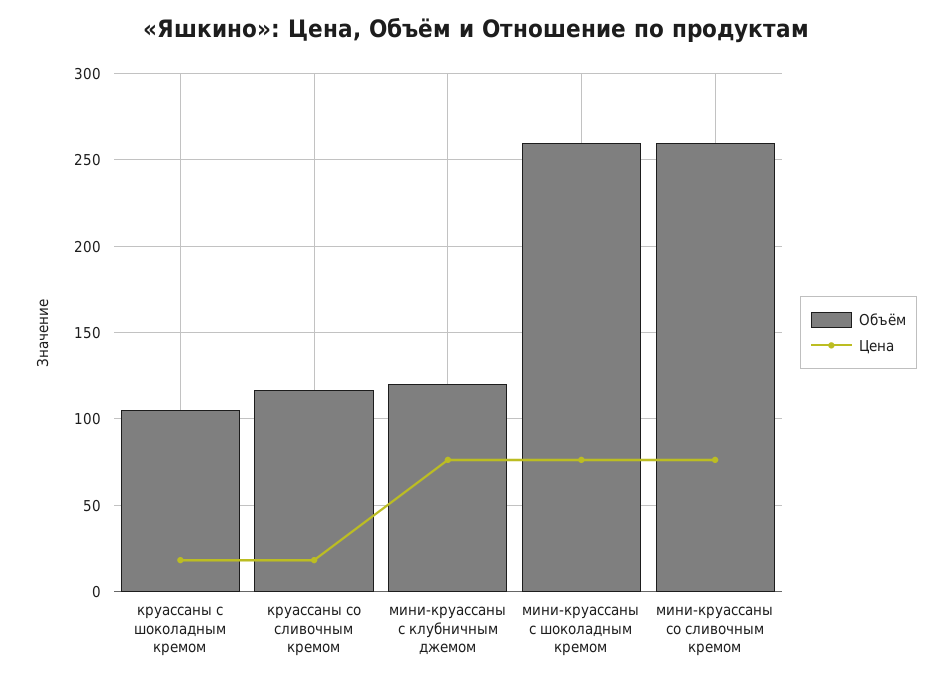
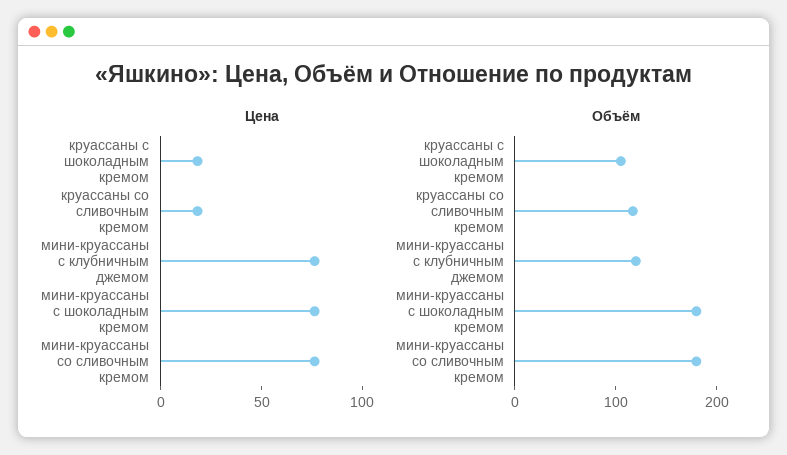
  {
    "Объём": {
      "круассаны с шоколадным кремом": 105,
      "круассаны со сливочным кремом": 115,
      "мини-круассаны с клубничным джемом": 120,
-     "мини-круассаны с шоколадным кремом": 260,
+     "мини-круассаны с шоколадным кремом": 180,
-     "мини-круассаны со сливочным кремом": 260
+     "мини-круассаны со сливочным кремом": 180
    },
    "Цена": {
      "круассаны с шоколадным кремом": 20,
      "круассаны со сливочным кремом": 20,
      "мини-круассаны с клубничным джемом": 75,
      "мини-круассаны с шоколадным кремом": 75,
      "мини-круассаны со сливочным кремом": 75
    }
  }

